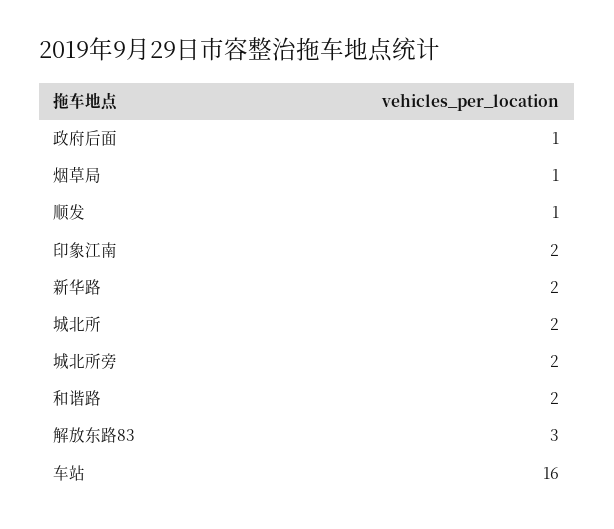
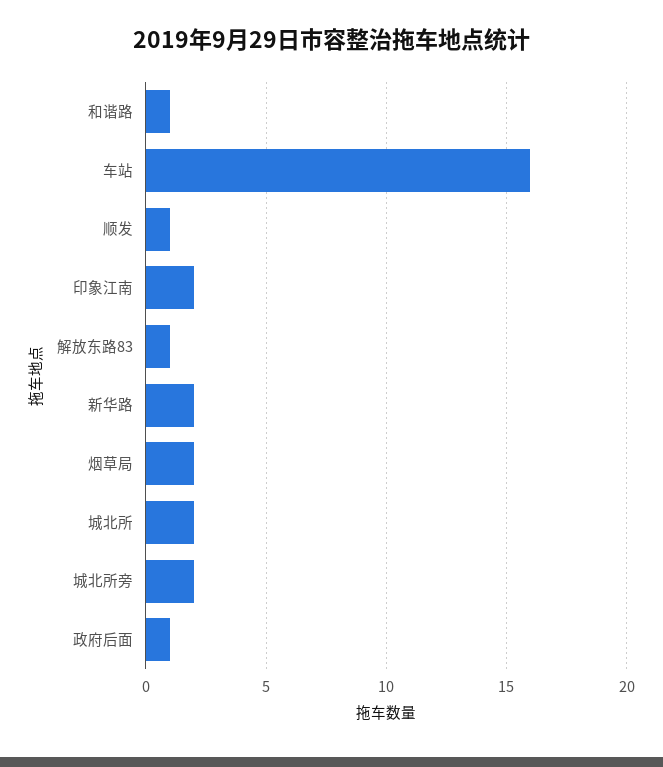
  {
    "政府后面": 1,
-   "烟草局": 1,
+   "烟草局": 2,
    "顺发": 1,
    "印象江南": 2,
    "新华路": 2,
    "城北所": 2,
    "城北所旁": 2,
-   "和谐路": 2,
+   "和谐路": 1,
-   "解放东路83": 3,
+   "解放东路83": 1,
    "车站": 16
  }

